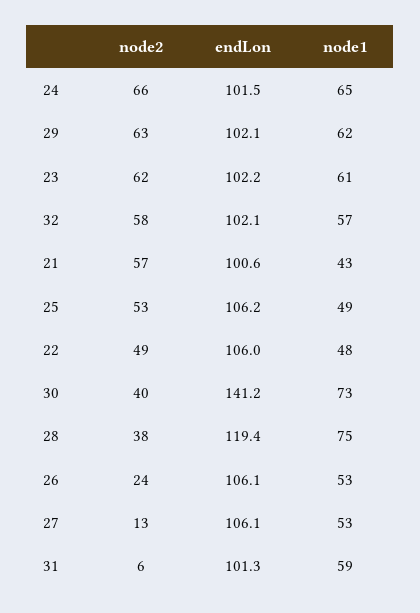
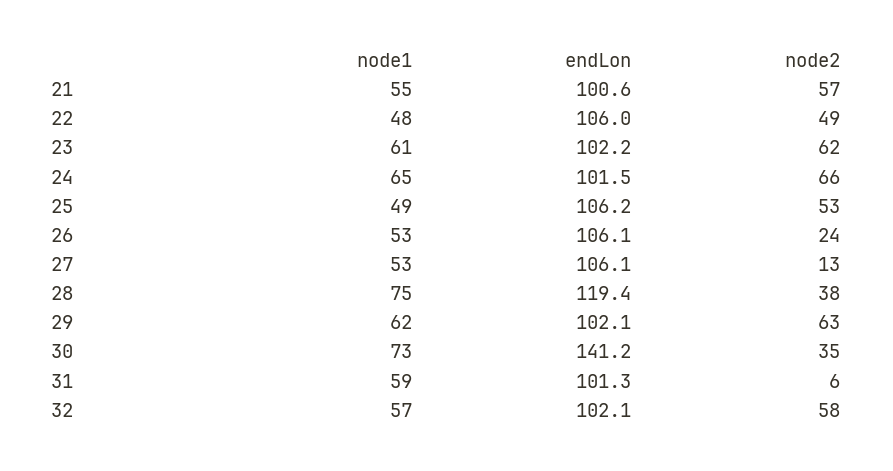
  {
    "node2": {
      "24": 66,
      "29": 63,
      "23": 62,
      "32": 58,
      "21": 57,
      "25": 53,
      "22": 49,
-     "30": 40,
+     "30": 35,
      "28": 38,
      "26": 24,
      "27": 13,
      "31": 6
    },
    "endLon": {
      "24": 101.5,
      "29": 102.1,
      "23": 102.2,
      "32": 102.1,
      "21": 100.6,
      "25": 106.2,
      "22": 106,
      "30": 141.2,
      "28": 119.4,
      "26": 106.1,
      "27": 106.1,
      "31": 101.3
    },
    "node1": {
      "24": 65,
      "29": 62,
      "23": 61,
      "32": 57,
-     "21": 43,
+     "21": 55,
      "25": 49,
      "22": 48,
      "30": 73,
      "28": 75,
      "26": 53,
      "27": 53,
      "31": 59
    }
  }

